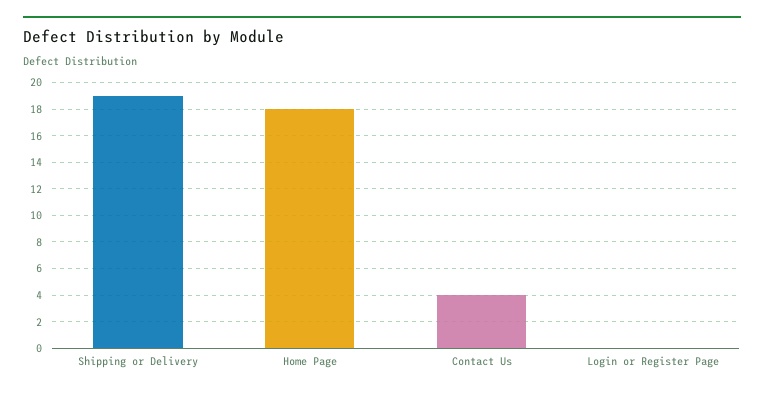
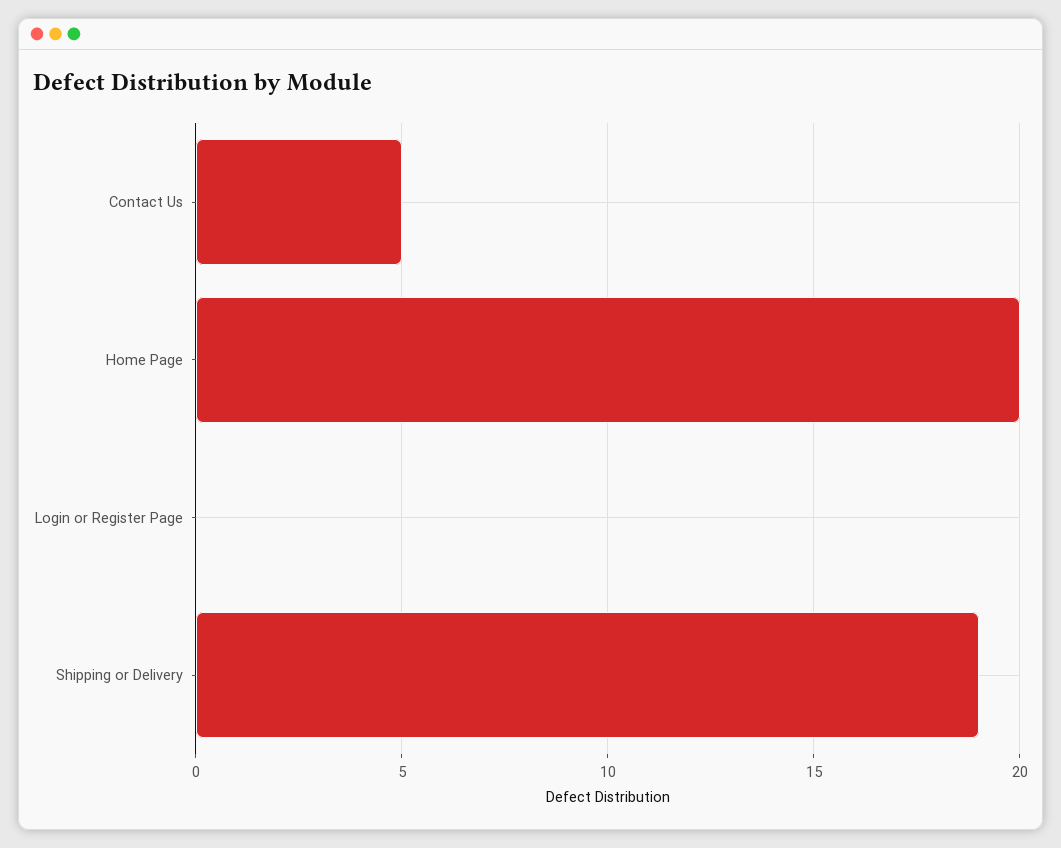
  {
    "Shipping or Delivery": 19,
-   "Home Page": 18,
+   "Home Page": 20,
-   "Contact Us": 4,
+   "Contact Us": 5,
    "Login or Register Page": 0
  }

